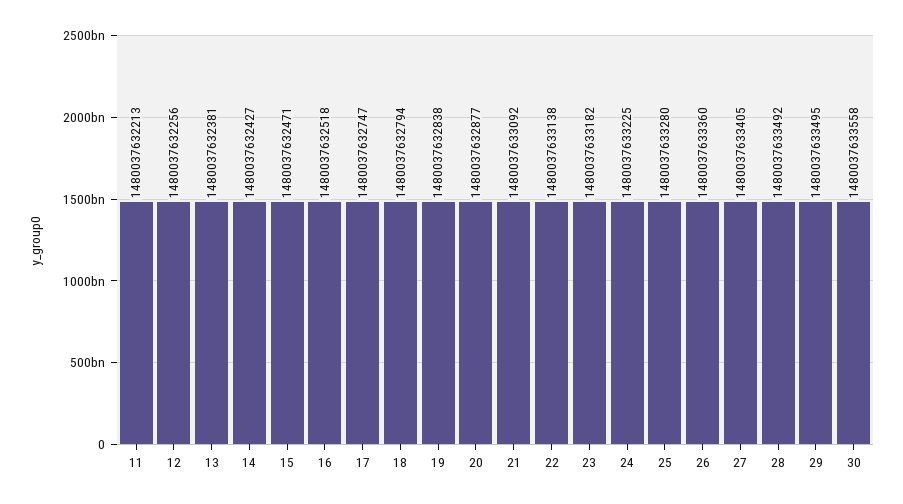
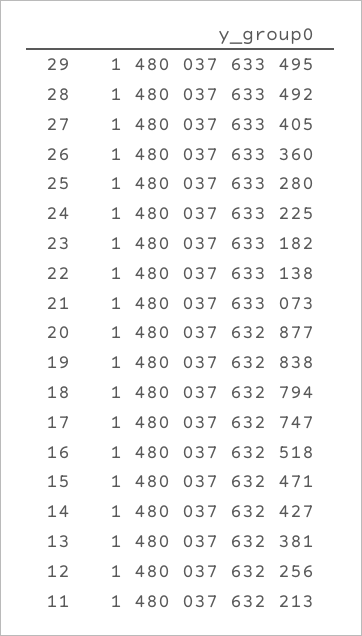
  {
    "11": 1480037632213,
    "12": 1480037632256,
    "13": 1480037632381,
    "14": 1480037632427,
    "15": 1480037632471,
    "16": 1480037632518,
    "17": 1480037632747,
    "18": 1480037632794,
    "19": 1480037632838,
    "20": 1480037632877,
-   "21": 1480037633092,
+   "21": 1480037633073,
    "22": 1480037633138,
    "23": 1480037633182,
    "24": 1480037633225,
    "25": 1480037633280,
    "26": 1480037633360,
    "27": 1480037633405,
    "28": 1480037633492,
-   "29": 1480037633495,
+   "29": 1480037633495
-   "30": 1480037633558
  }

